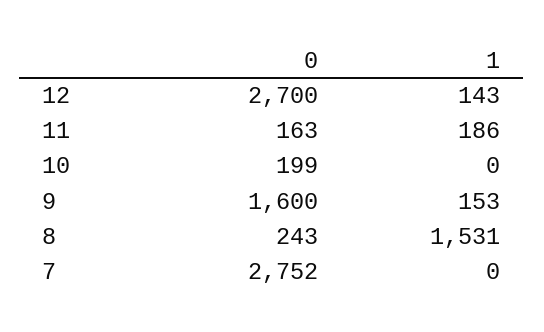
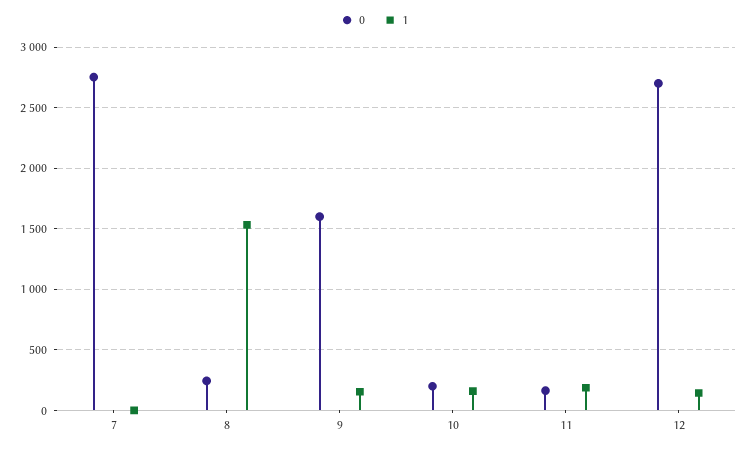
  {
    "0": {
      "12": 2700,
      "11": 163,
      "10": 199,
      "9": 1600,
      "8": 243,
      "7": 2752
    },
    "1": {
      "12": 143,
      "11": 186,
-     "10": 0,
+     "10": 150,
      "9": 153,
      "8": 1531,
      "7": 0
    }
  }

